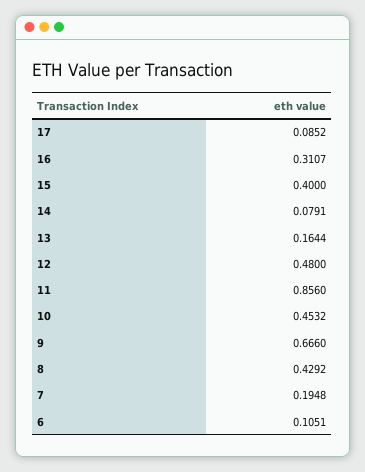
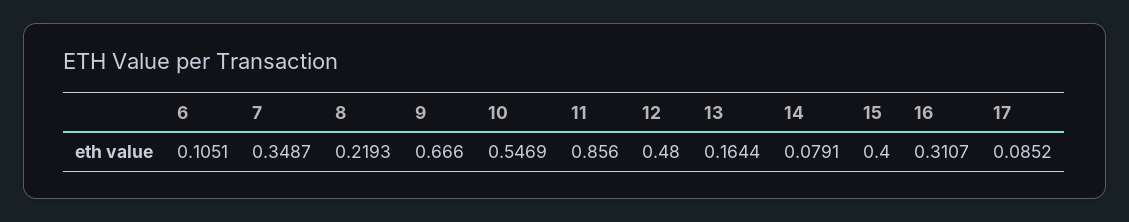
  {
    "17": 0.0852,
    "16": 0.3107,
    "15": 0.4,
    "14": 0.0791,
    "13": 0.1644,
    "12": 0.48,
    "11": 0.856,
-   "10": 0.4532,
+   "10": 0.5469,
    "9": 0.666,
-   "8": 0.4292,
+   "8": 0.2193,
-   "7": 0.1948,
+   "7": 0.3487,
    "6": 0.1051
  }

